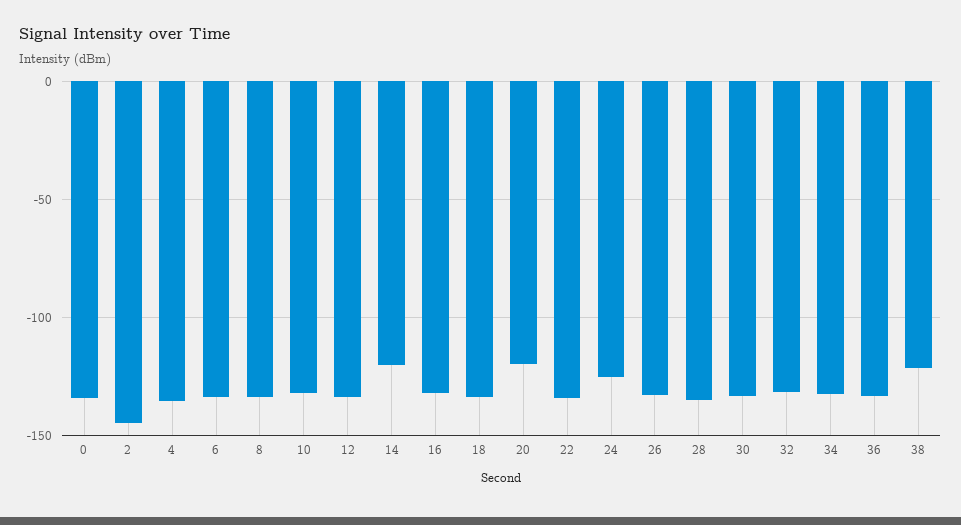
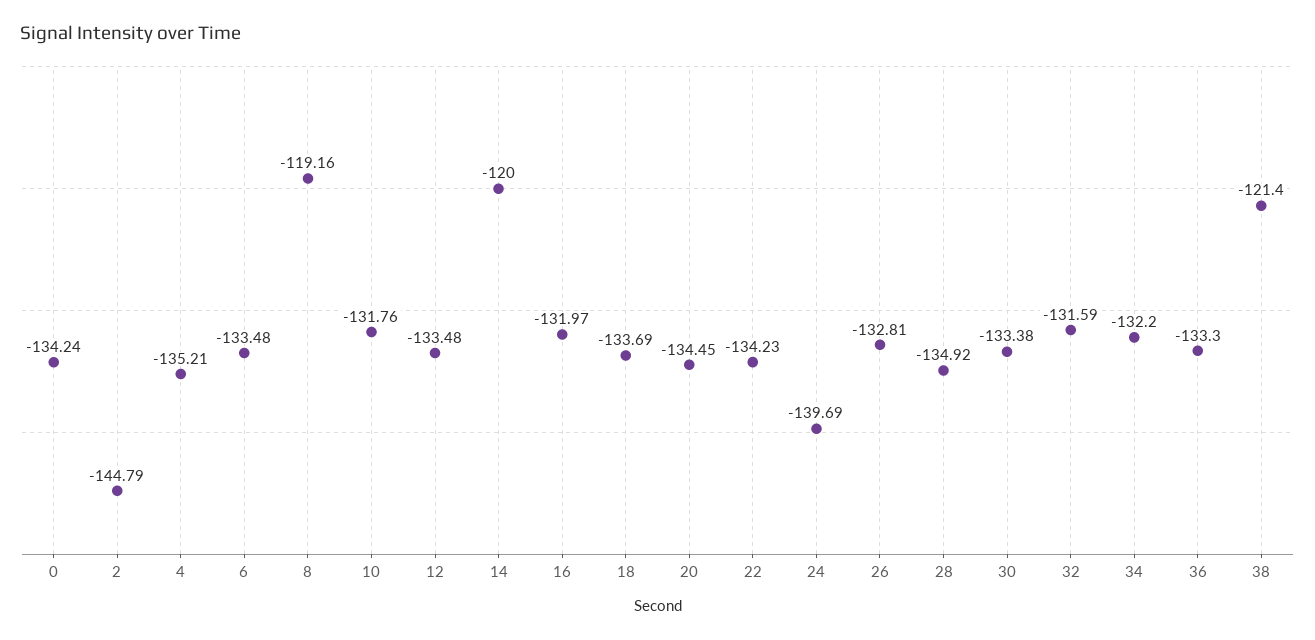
  {
    "0": -134.24,
    "2": -144.79,
    "4": -135.21,
    "6": -133.48,
-   "8": -135,
+   "8": -119.16,
    "10": -131.76,
    "12": -133.48,
    "14": -120,
    "16": -131.97,
    "18": -133.69,
-   "20": -120,
+   "20": -134.45,
    "22": -134.23,
-   "24": -125,
+   "24": -139.69,
    "26": -132.81,
    "28": -134.92,
    "30": -133.38,
    "32": -131.59,
    "34": -132.2,
    "36": -133.3,
    "38": -121.4
  }

